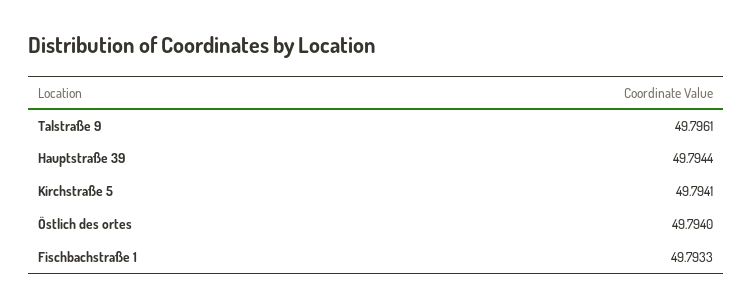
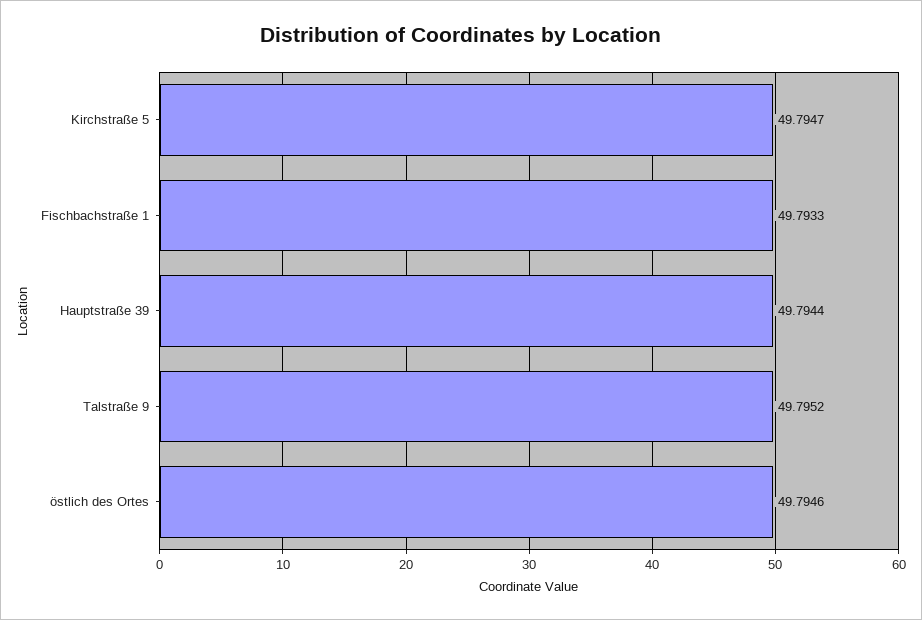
  {
-   "Talstraße 9": 49.7961,
+   "Talstraße 9": 49.7952,
    "Hauptstraße 39": 49.7944,
-   "Kirchstraße 5": 49.7941,
+   "Kirchstraße 5": 49.7947,
-   "Östlich des ortes": 49.794,
+   "Östlich des ortes": 49.7946,
    "Fischbachstraße 1": 49.7933
  }

